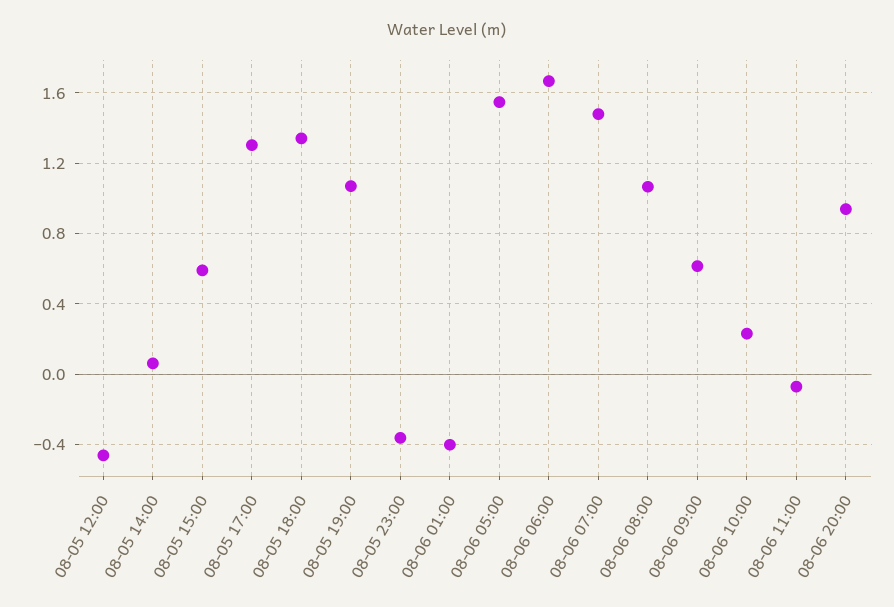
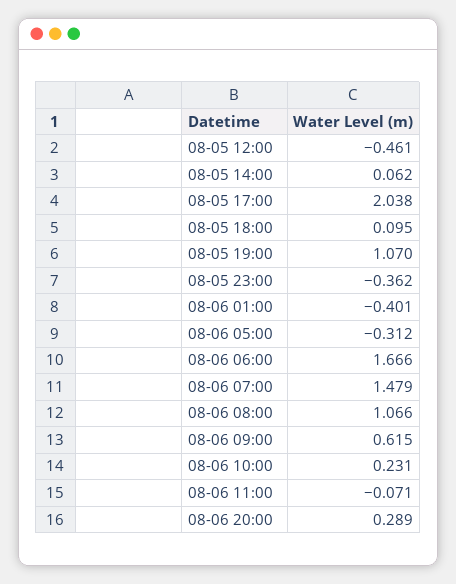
  {
    "08-05 12:00": -0.461,
    "08-05 14:00": 0.062,
-   "08-05 15:00": 0.6,
-   "08-05 17:00": 1.3,
+   "08-05 17:00": 2.038,
-   "08-05 18:00": 1.35,
+   "08-05 18:00": 0.095,
    "08-05 19:00": 1.07,
    "08-05 23:00": -0.362,
    "08-06 01:00": -0.401,
-   "08-06 05:00": 1.55,
+   "08-06 05:00": -0.312,
    "08-06 06:00": 1.666,
    "08-06 07:00": 1.479,
    "08-06 08:00": 1.066,
    "08-06 09:00": 0.615,
    "08-06 10:00": 0.231,
    "08-06 11:00": -0.071,
-   "08-06 20:00": 0.95
+   "08-06 20:00": 0.289
  }

